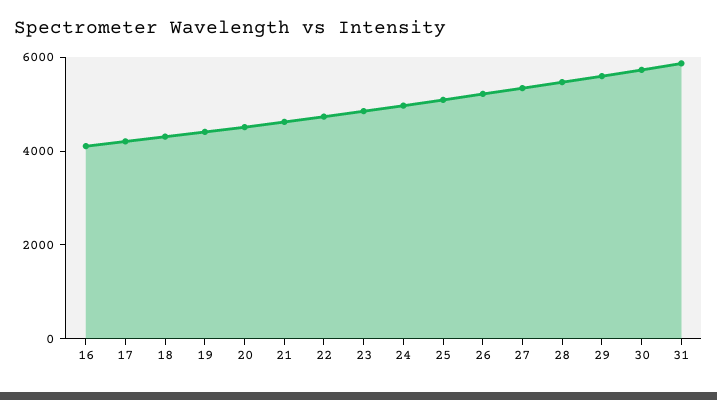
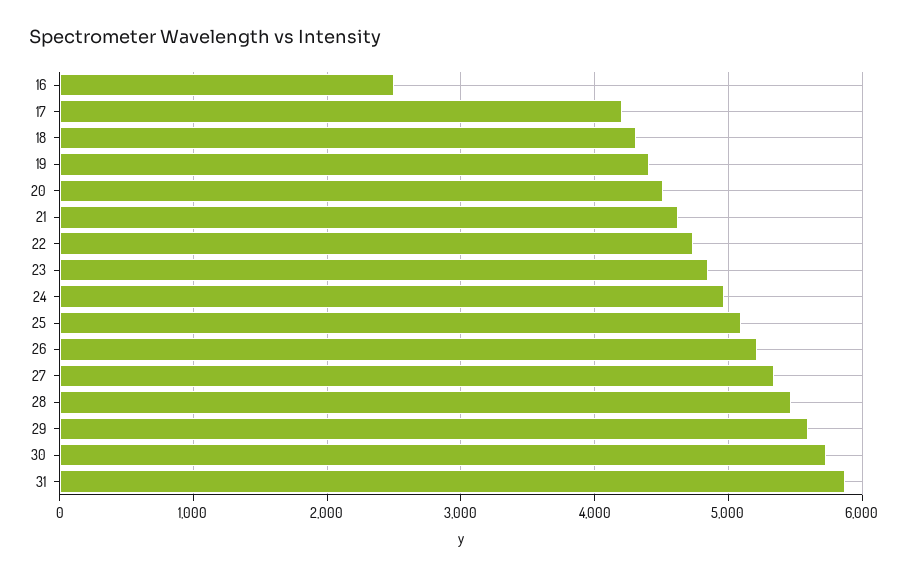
  {
-   "16": 4000,
+   "16": 2500,
    "17": 4200,
    "18": 4300,
    "19": 4400,
    "20": 4500,
    "21": 4600,
    "22": 4700,
    "23": 4900,
    "24": 5000,
    "25": 5100,
    "26": 5200,
    "27": 5300,
    "28": 5500,
    "29": 5600,
    "30": 5700,
    "31": 5900
  }

